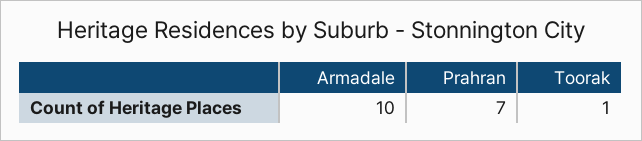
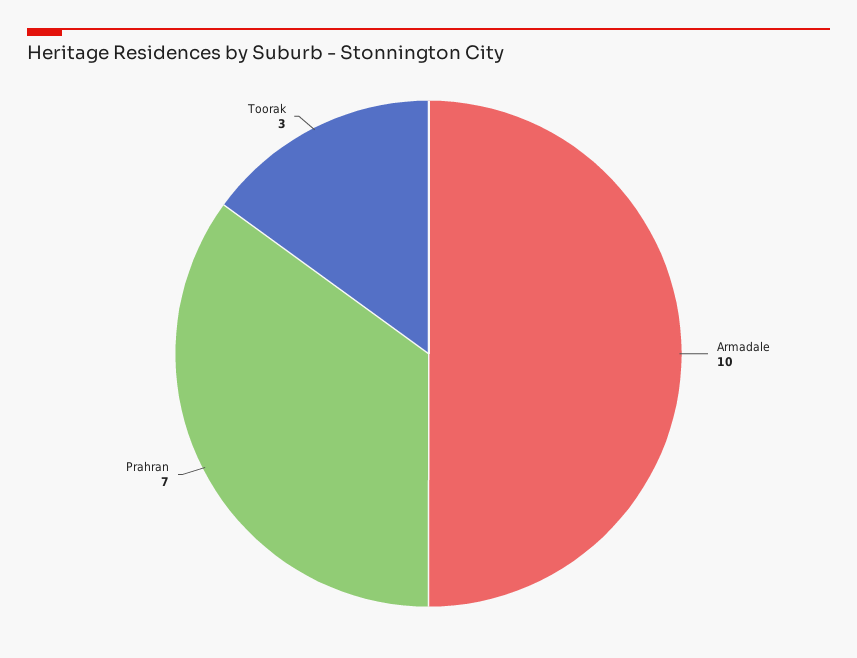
  {
    "Armadale": 10,
    "Prahran": 7,
-   "Toorak": 1
+   "Toorak": 3
  }

